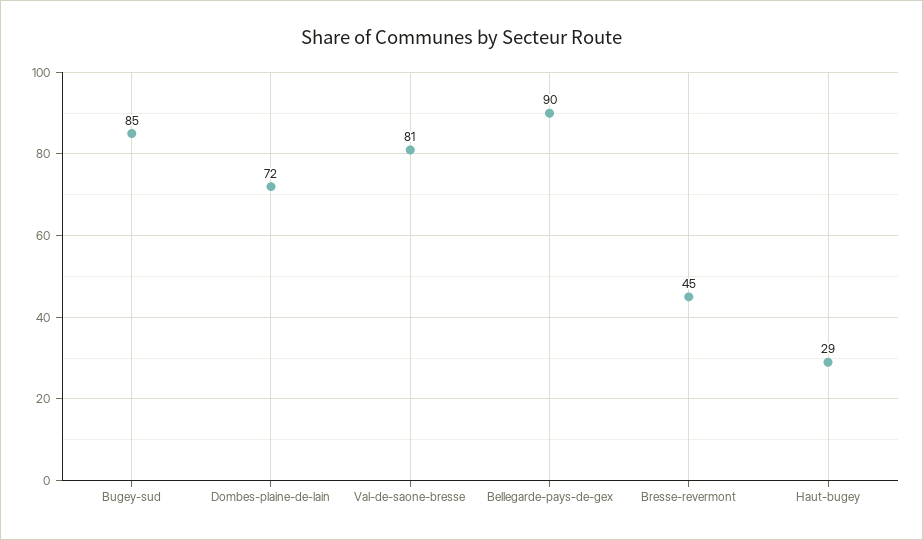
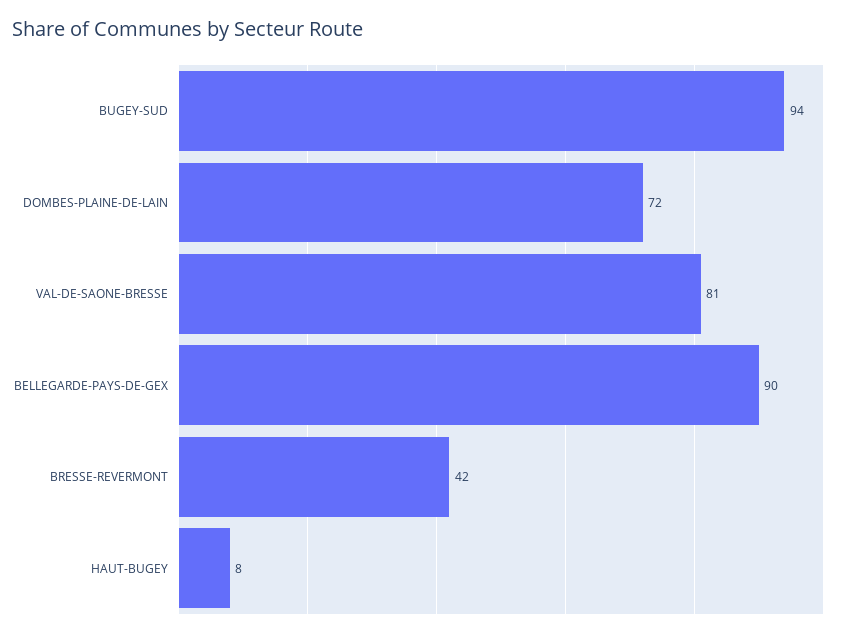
  {
-   "Bugey-sud": 85,
+   "Bugey-sud": 94,
    "Dombes-plaine-de-lain": 72,
    "Val-de-saone-bresse": 81,
    "Bellegarde-pays-de-gex": 90,
-   "Bresse-revermont": 45,
+   "Bresse-revermont": 42,
-   "Haut-bugey": 29
+   "Haut-bugey": 8
  }

